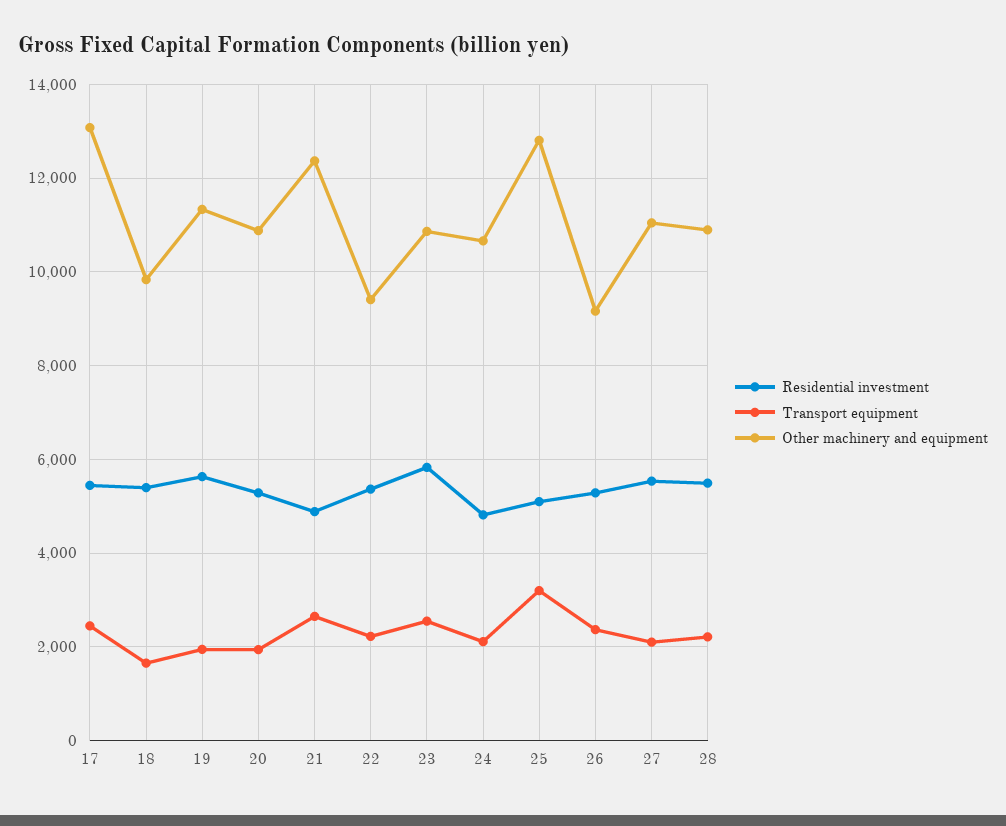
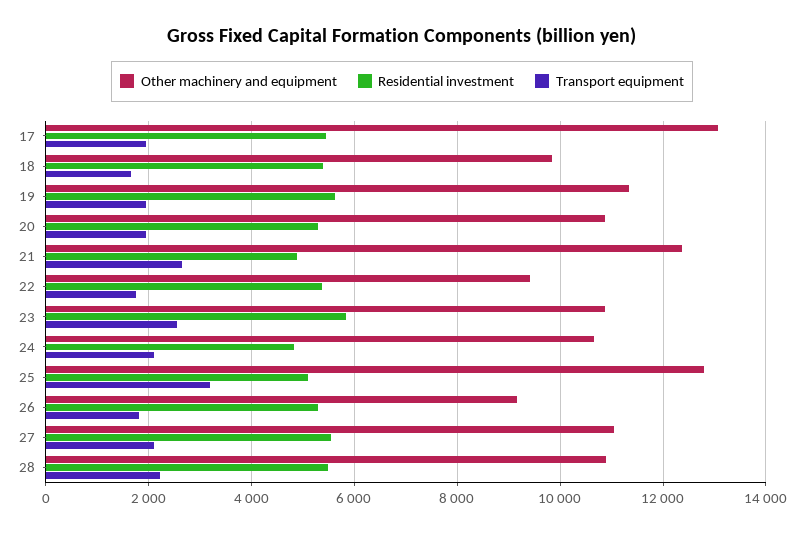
  {
    "Residential investment": {
      "17": 5400,
      "18": 5400,
      "19": 5600,
      "20": 5200,
      "21": 4800,
      "22": 5400,
      "23": 5800,
      "24": 4800,
      "25": 5000,
      "26": 5200,
      "27": 5600,
      "28": 5400
    },
    "Transport equipment": {
-     "17": 2400,
+     "17": 2000,
      "18": 1600,
      "19": 2000,
      "20": 2000,
      "21": 2600,
-     "22": 2200,
+     "22": 1800,
      "23": 2600,
      "24": 2200,
      "25": 3200,
-     "26": 2400,
+     "26": 1800,
      "27": 2200,
      "28": 2200
    },
    "Other machinery and equipment": {
      "17": 13000,
      "18": 9800,
      "19": 11400,
      "20": 10800,
      "21": 12400,
      "22": 9400,
      "23": 10800,
      "24": 10600,
      "25": 12800,
      "26": 9200,
      "27": 11000,
      "28": 10800
    }
  }

